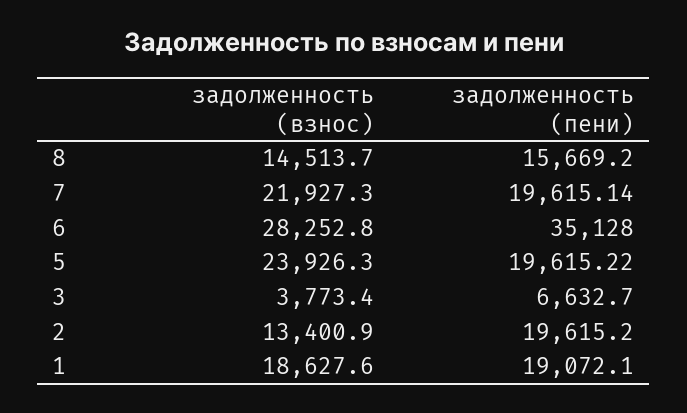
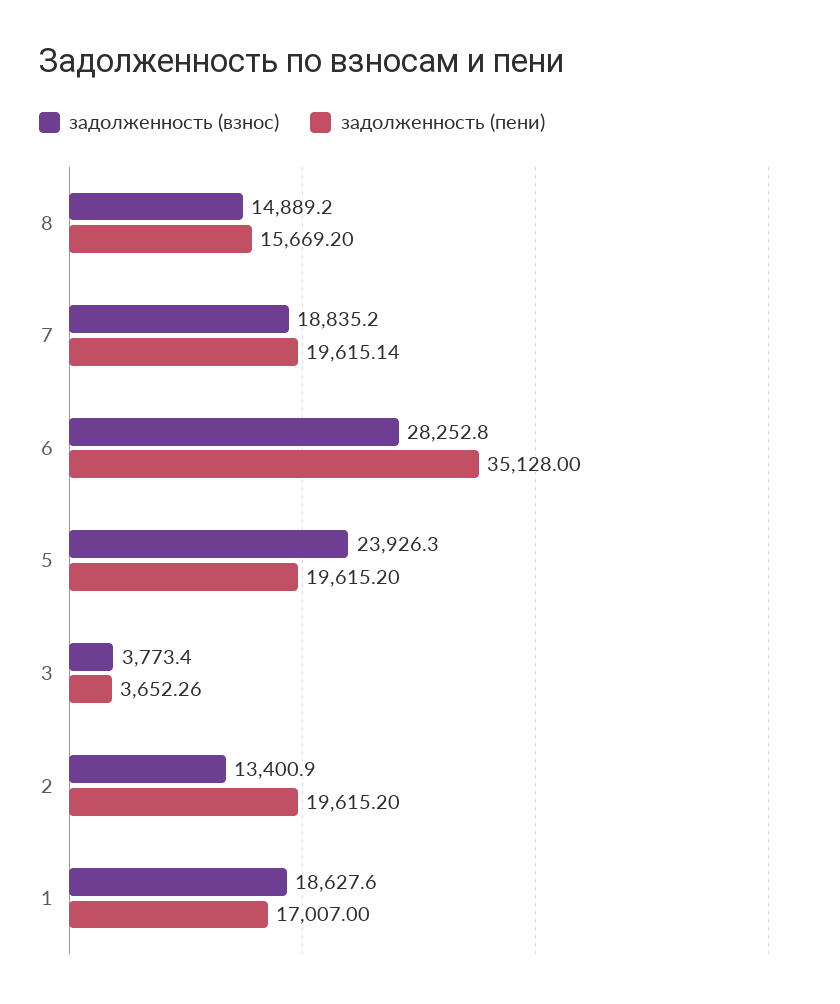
  {
    "задолженность (взнос)": {
-     "8": 14513.7,
+     "8": 14889.2,
-     "7": 21927.3,
+     "7": 18835.2,
      "6": 28252.8,
      "5": 23926.3,
      "3": 3773.4,
      "2": 13400.9,
      "1": 18627.6
    },
    "задолженность (пени)": {
      "8": 15669.2,
      "7": 19615.14,
      "6": 35128,
-     "5": 19615.22,
+     "5": 19615.2,
-     "3": 6632.7,
+     "3": 3652.26,
      "2": 19615.2,
-     "1": 19072.1
+     "1": 17007
    }
  }

